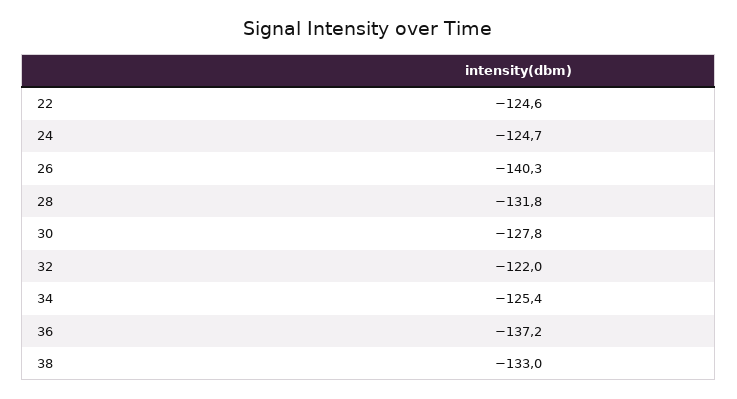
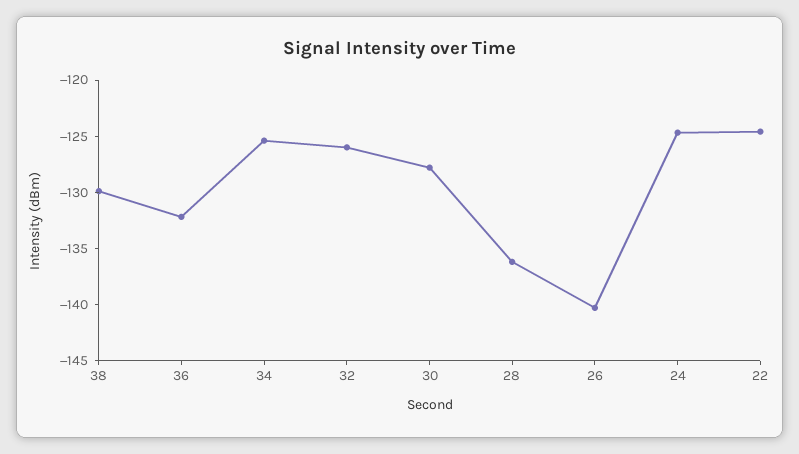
  {
    "22": -124.6,
    "24": -124.7,
    "26": -140.3,
-   "28": -131.8,
+   "28": -136,
    "30": -127.8,
-   "32": -122,
+   "32": -126,
    "34": -125.4,
-   "36": -137.2,
+   "36": -132,
-   "38": -133
+   "38": -130
  }

